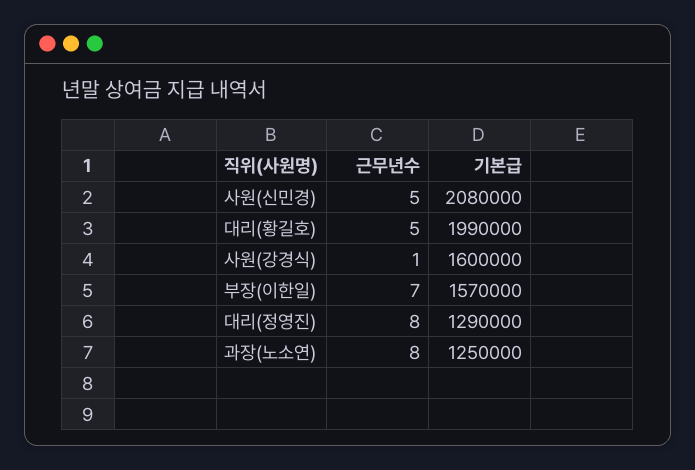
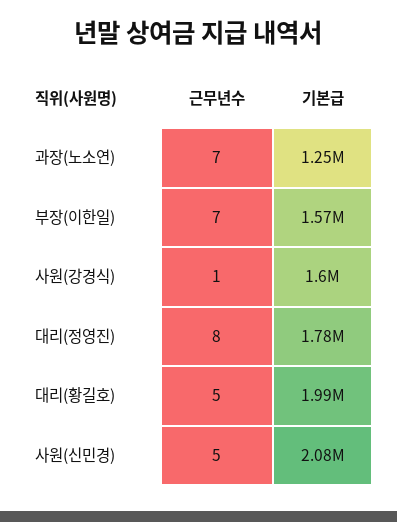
  {
    "근무년수": {
      "사원(신민경)": 5,
      "대리(황길호)": 5,
      "사원(강경식)": 1,
      "부장(이한일)": 7,
      "대리(정영진)": 8,
-     "과장(노소연)": 8
+     "과장(노소연)": 7
    },
    "기본급": {
      "사원(신민경)": 2080000,
      "대리(황길호)": 1990000,
      "사원(강경식)": 1600000,
      "부장(이한일)": 1570000,
-     "대리(정영진)": 1290000,
+     "대리(정영진)": 1780000,
      "과장(노소연)": 1250000
    }
  }

